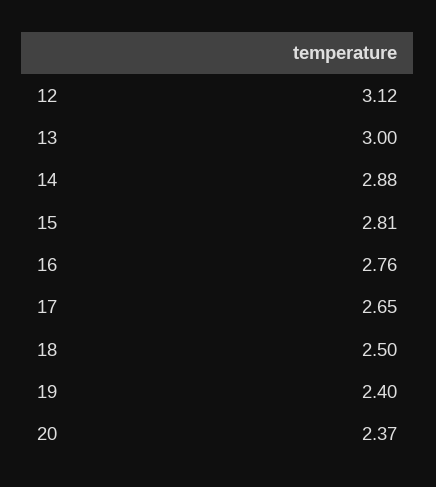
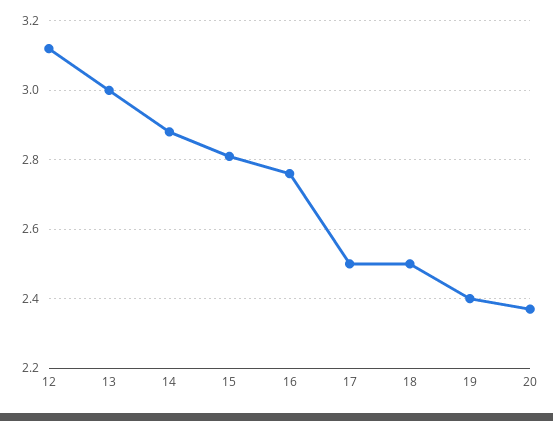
  {
    "12": 3.12,
    "13": 3,
    "14": 2.88,
    "15": 2.81,
    "16": 2.76,
-   "17": 2.65,
+   "17": 2.5,
    "18": 2.5,
    "19": 2.4,
    "20": 2.37
  }

